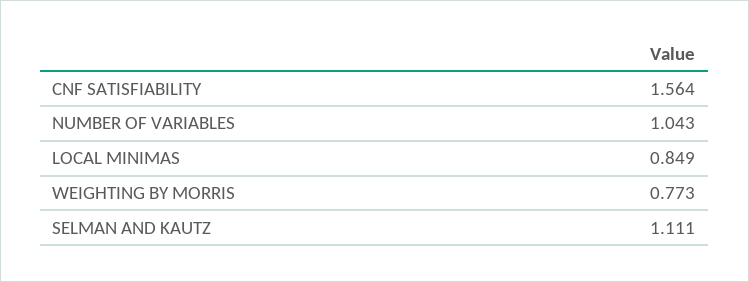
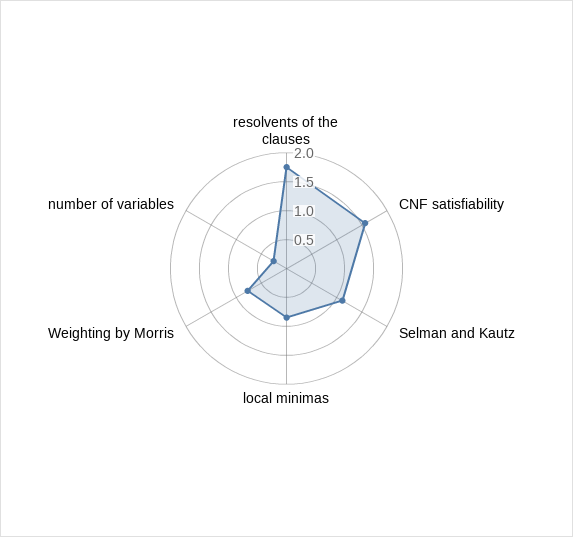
  {
    "CNF SATISFIABILITY": 1.564,
-   "NUMBER OF VARIABLES": 1.043,
+   "NUMBER OF VARIABLES": 0.25,
    "LOCAL MINIMAS": 0.849,
    "WEIGHTING BY MORRIS": 0.773,
-   "SELMAN AND KAUTZ": 1.111
+   "SELMAN AND KAUTZ": 1.111,
+   "resolvents of the clauses": 1.75
  }

